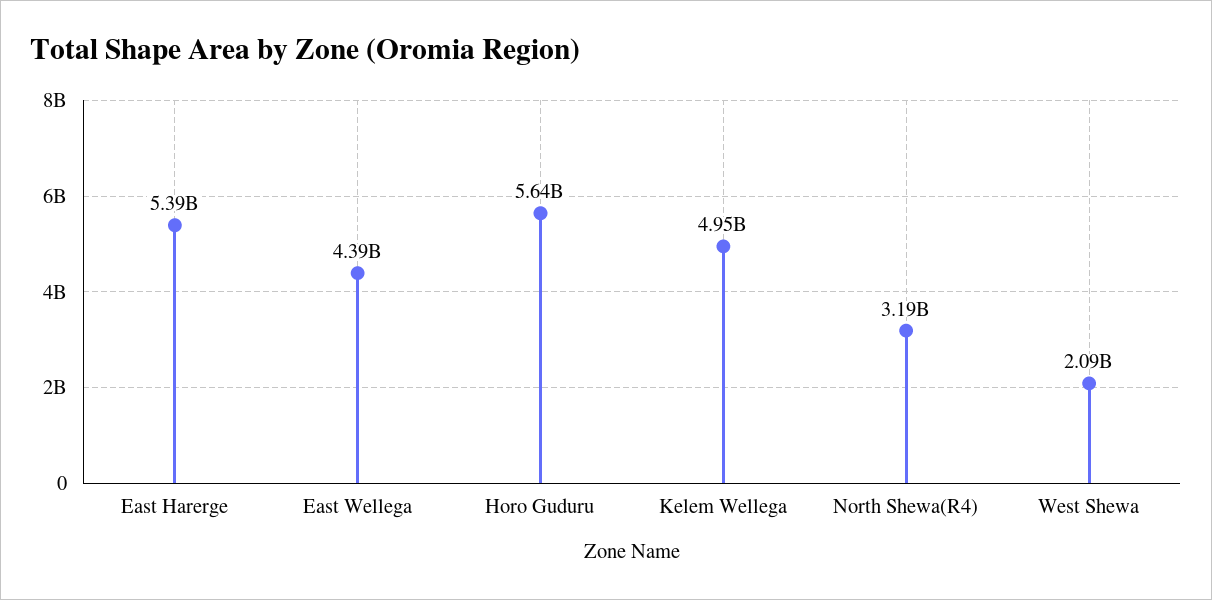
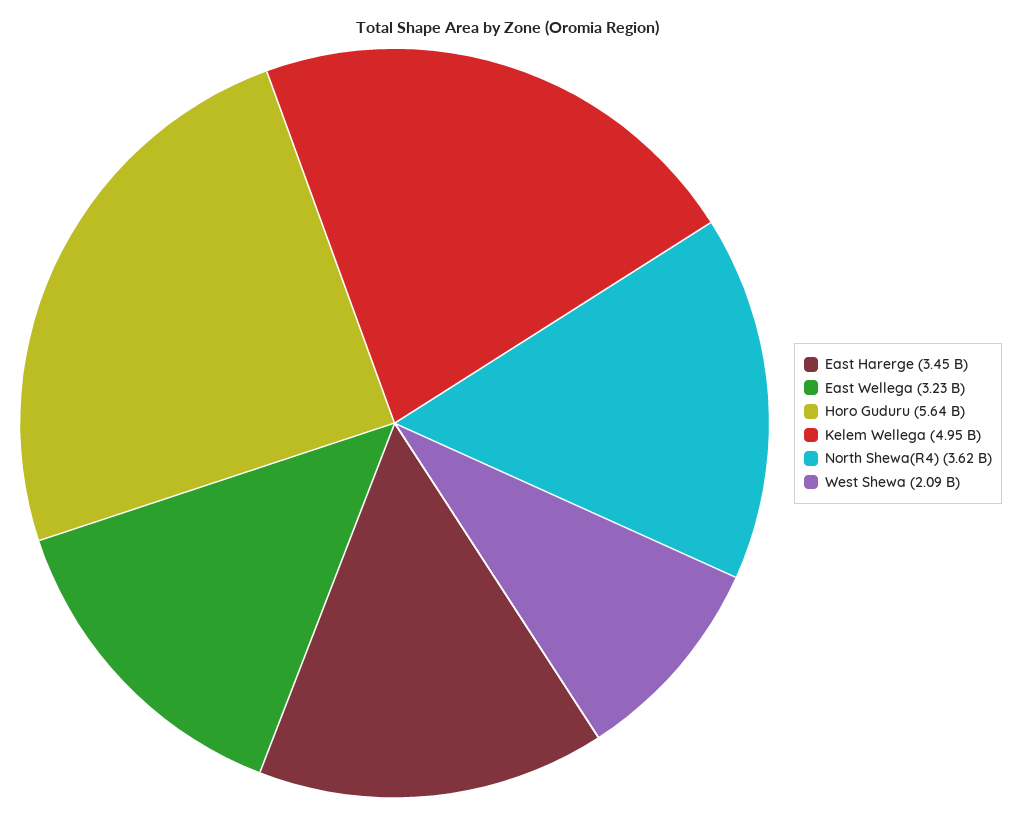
  {
-   "East Harerge": 5390000000,
+   "East Harerge": 3450000000,
-   "East Wellega": 4390000000,
+   "East Wellega": 3230000000,
    "Horo Guduru": 5640000000,
    "Kelem Wellega": 4950000000,
-   "North Shewa(R4)": 3190000000,
+   "North Shewa(R4)": 3620000000,
    "West Shewa": 2090000000
  }

